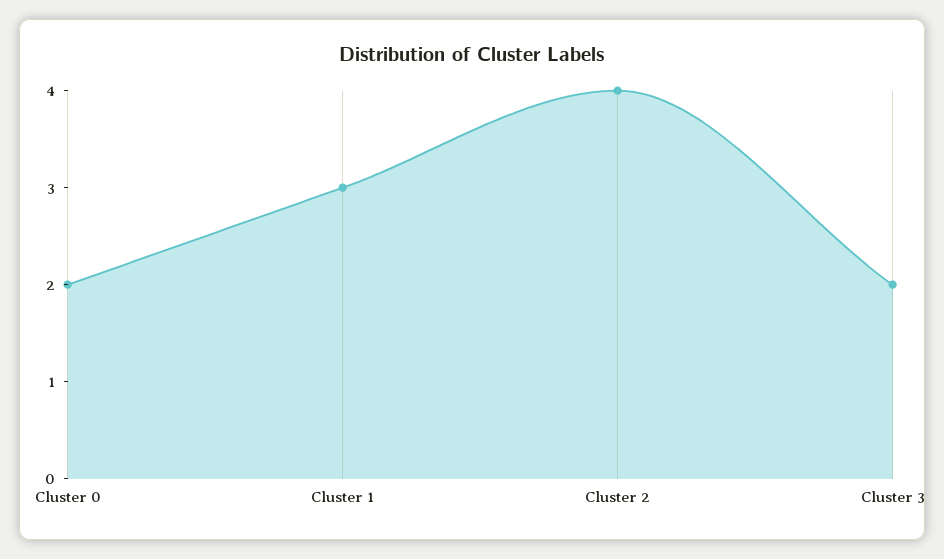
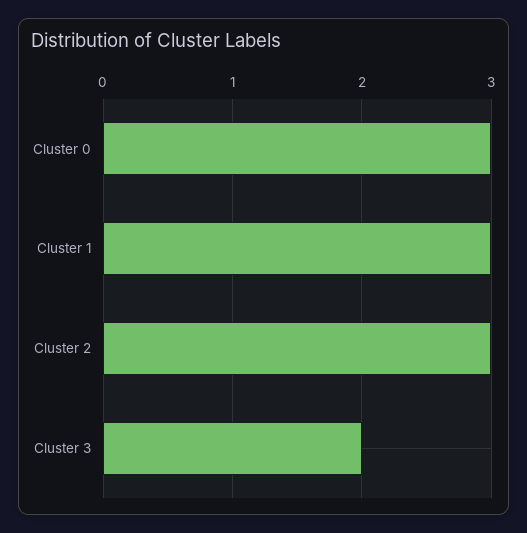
  {
-   "Cluster 0": 2,
+   "Cluster 0": 3,
    "Cluster 1": 3,
-   "Cluster 2": 4,
+   "Cluster 2": 3,
    "Cluster 3": 2
  }

